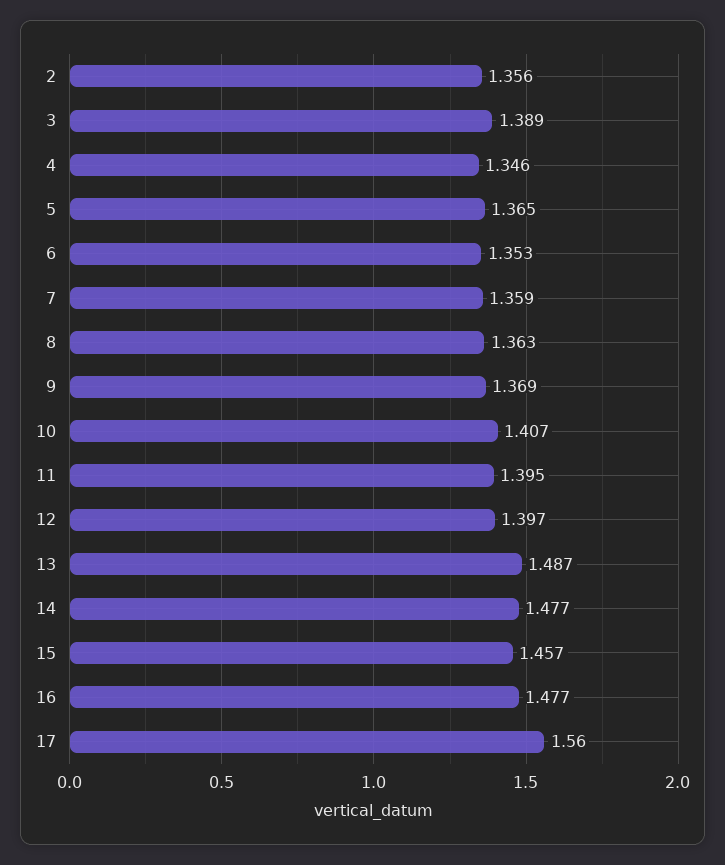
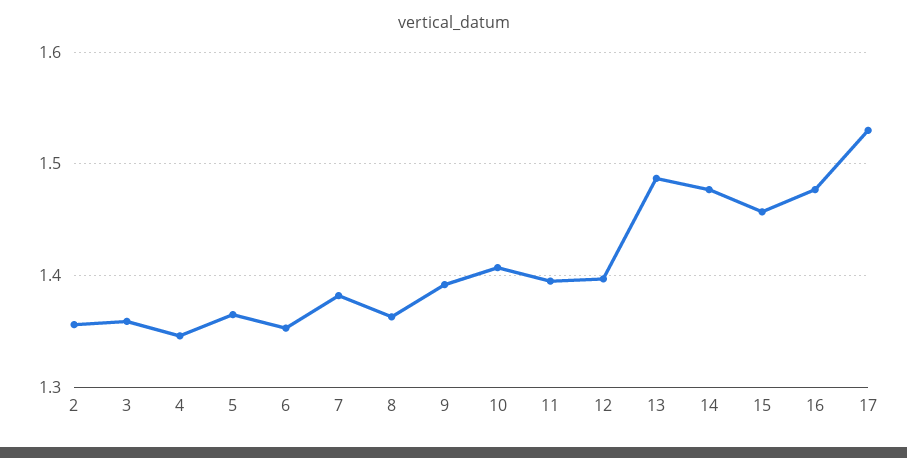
  {
    "2": 1.356,
-   "3": 1.389,
+   "3": 1.36,
    "4": 1.346,
    "5": 1.365,
    "6": 1.353,
-   "7": 1.359,
+   "7": 1.38,
    "8": 1.363,
-   "9": 1.369,
+   "9": 1.39,
    "10": 1.407,
    "11": 1.395,
    "12": 1.397,
    "13": 1.487,
    "14": 1.477,
    "15": 1.457,
    "16": 1.477,
-   "17": 1.56
+   "17": 1.53
  }

